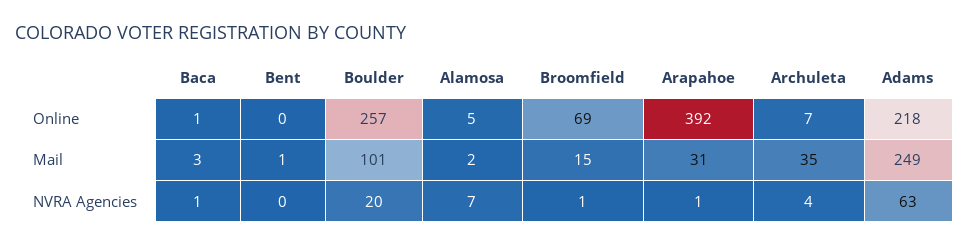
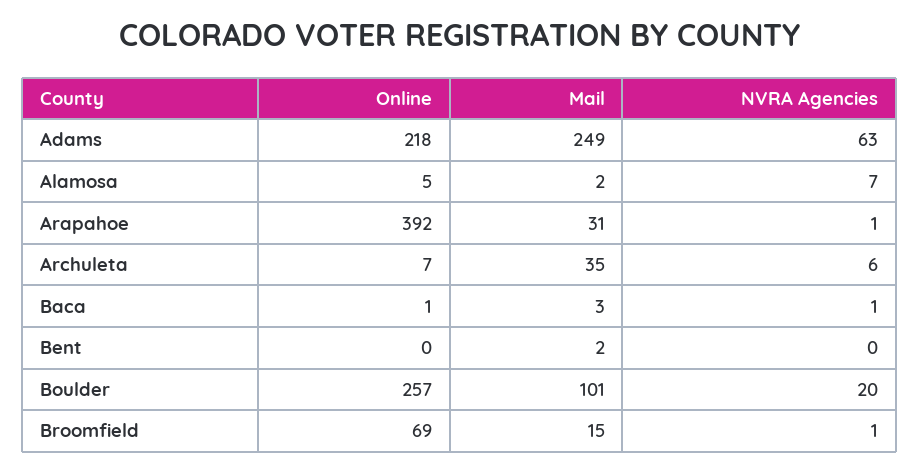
  {
    "Baca": {
      "Online": 1,
      "Mail": 3,
      "NVRA Agencies": 1
    },
    "Bent": {
      "Online": 0,
-     "Mail": 1,
+     "Mail": 2,
      "NVRA Agencies": 0
    },
    "Boulder": {
      "Online": 257,
      "Mail": 101,
      "NVRA Agencies": 20
    },
    "Alamosa": {
      "Online": 5,
      "Mail": 2,
      "NVRA Agencies": 7
    },
    "Broomfield": {
      "Online": 69,
      "Mail": 15,
      "NVRA Agencies": 1
    },
    "Arapahoe": {
      "Online": 392,
      "Mail": 31,
      "NVRA Agencies": 1
    },
    "Archuleta": {
      "Online": 7,
      "Mail": 35,
-     "NVRA Agencies": 4
+     "NVRA Agencies": 6
    },
    "Adams": {
      "Online": 218,
      "Mail": 249,
      "NVRA Agencies": 63
    }
  }

